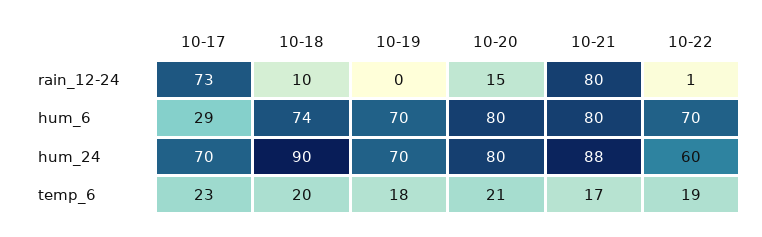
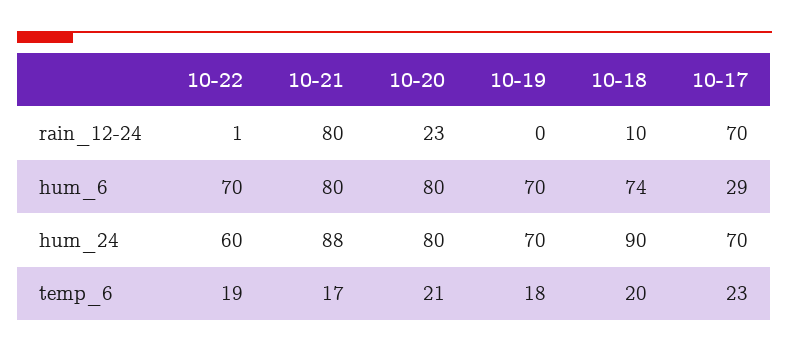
  {
    "10-17": {
-     "rain_12-24": 73,
+     "rain_12-24": 70,
      "hum_6": 29,
      "hum_24": 70,
      "temp_6": 23
    },
    "10-18": {
      "rain_12-24": 10,
      "hum_6": 74,
      "hum_24": 90,
      "temp_6": 20
    },
    "10-19": {
      "rain_12-24": 0,
      "hum_6": 70,
      "hum_24": 70,
      "temp_6": 18
    },
    "10-20": {
-     "rain_12-24": 15,
+     "rain_12-24": 23,
      "hum_6": 80,
      "hum_24": 80,
      "temp_6": 21
    },
    "10-21": {
      "rain_12-24": 80,
      "hum_6": 80,
      "hum_24": 88,
      "temp_6": 17
    },
    "10-22": {
      "rain_12-24": 1,
      "hum_6": 70,
      "hum_24": 60,
      "temp_6": 19
    }
  }

